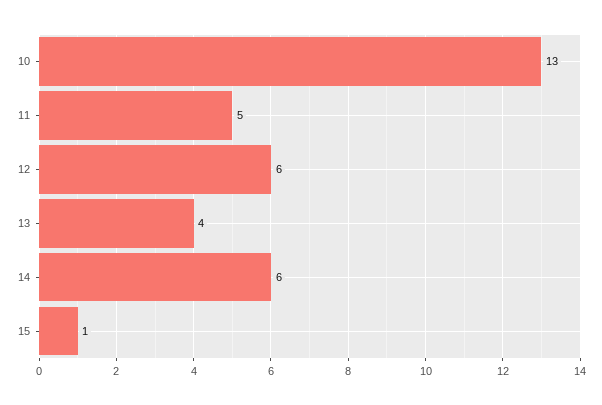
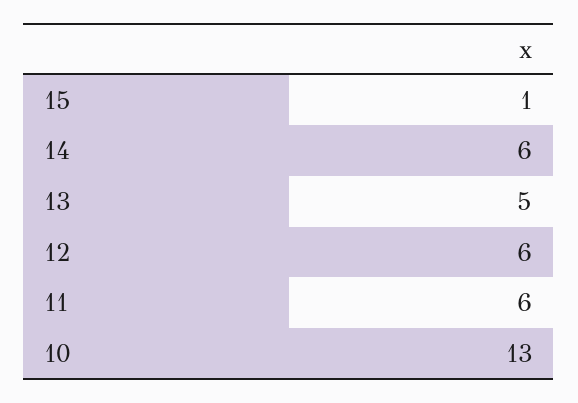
  {
    "10": 13,
-   "11": 5,
+   "11": 6,
    "12": 6,
-   "13": 4,
+   "13": 5,
    "14": 6,
    "15": 1
  }

